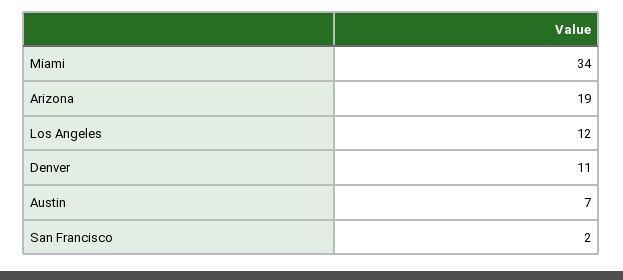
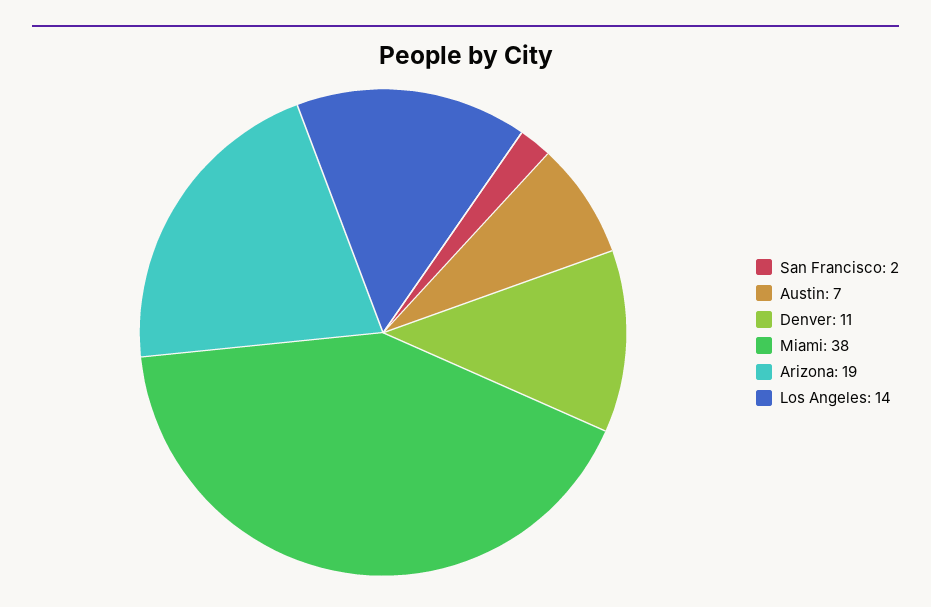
  {
-   "Miami": 34,
+   "Miami": 38,
    "Arizona": 19,
-   "Los Angeles": 12,
+   "Los Angeles": 14,
    "Denver": 11,
    "Austin": 7,
    "San Francisco": 2
  }

